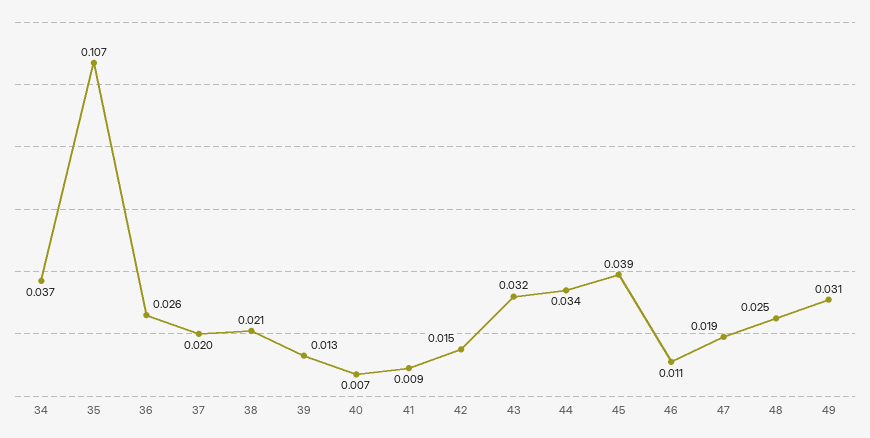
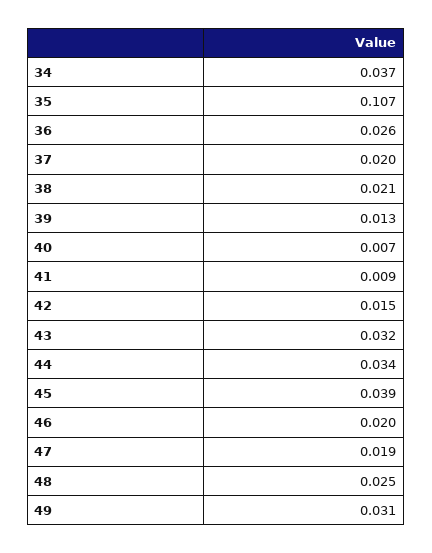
  {
    "34": 0.037,
    "35": 0.107,
    "36": 0.026,
    "37": 0.02,
    "38": 0.021,
    "39": 0.013,
    "40": 0.007,
    "41": 0.009,
    "42": 0.015,
    "43": 0.032,
    "44": 0.034,
    "45": 0.039,
-   "46": 0.011,
+   "46": 0.02,
    "47": 0.019,
    "48": 0.025,
    "49": 0.031
  }

